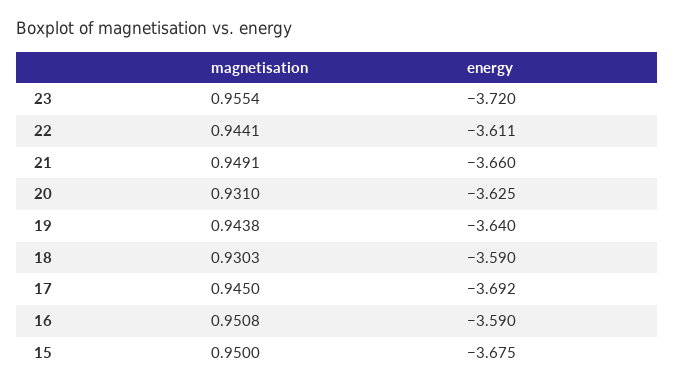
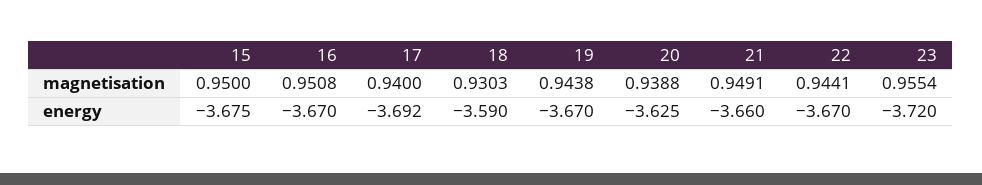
  {
    "magnetisation": {
      "23": 0.9554,
      "22": 0.9441,
      "21": 0.9491,
-     "20": 0.931,
+     "20": 0.9388,
      "19": 0.9438,
      "18": 0.9303,
-     "17": 0.945,
+     "17": 0.94,
      "16": 0.9508,
      "15": 0.95
    },
    "energy": {
      "23": -3.72,
-     "22": -3.611,
+     "22": -3.67,
      "21": -3.66,
      "20": -3.625,
-     "19": -3.64,
+     "19": -3.67,
      "18": -3.59,
      "17": -3.692,
-     "16": -3.59,
+     "16": -3.67,
      "15": -3.675
    }
  }

